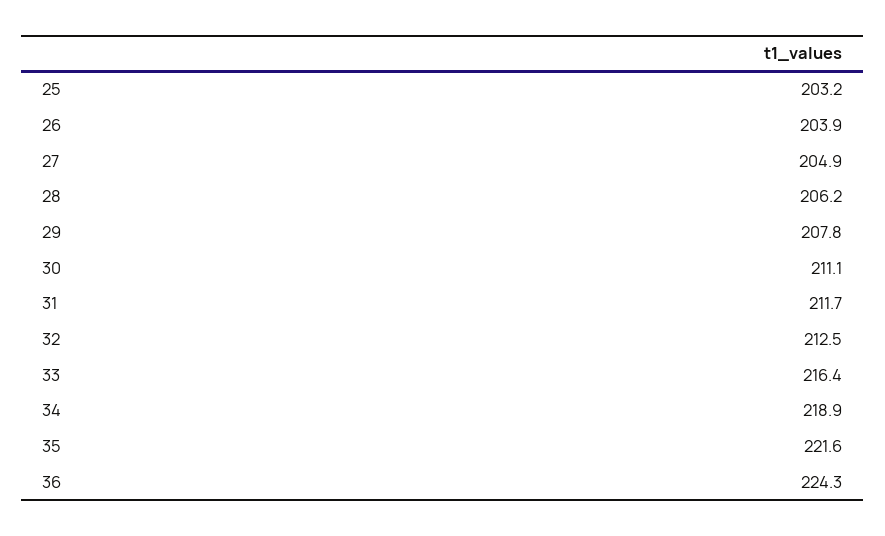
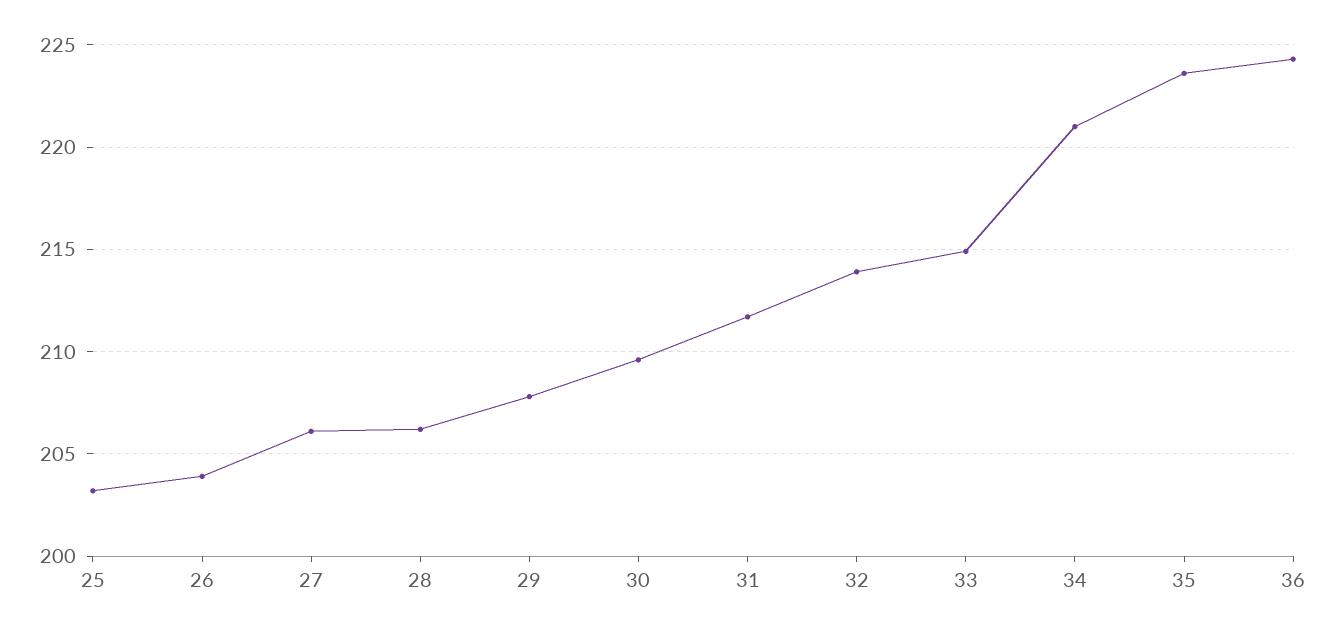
  {
    "25": 203.2,
    "26": 203.9,
-   "27": 204.9,
+   "27": 206,
    "28": 206.2,
    "29": 207.8,
-   "30": 211.1,
+   "30": 209.5,
    "31": 211.7,
-   "32": 212.5,
+   "32": 214,
-   "33": 216.4,
+   "33": 215,
-   "34": 218.9,
+   "34": 221,
-   "35": 221.6,
+   "35": 223.5,
    "36": 224.3
  }

